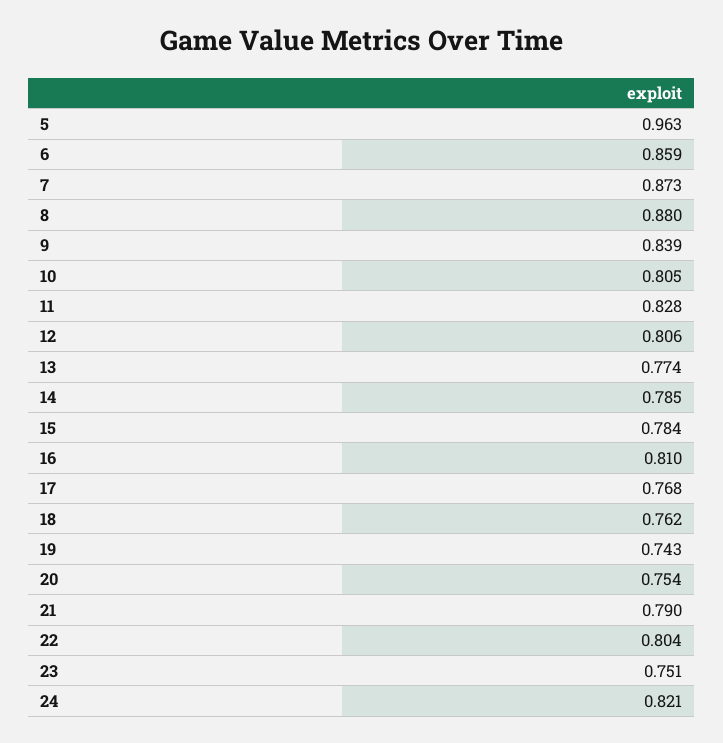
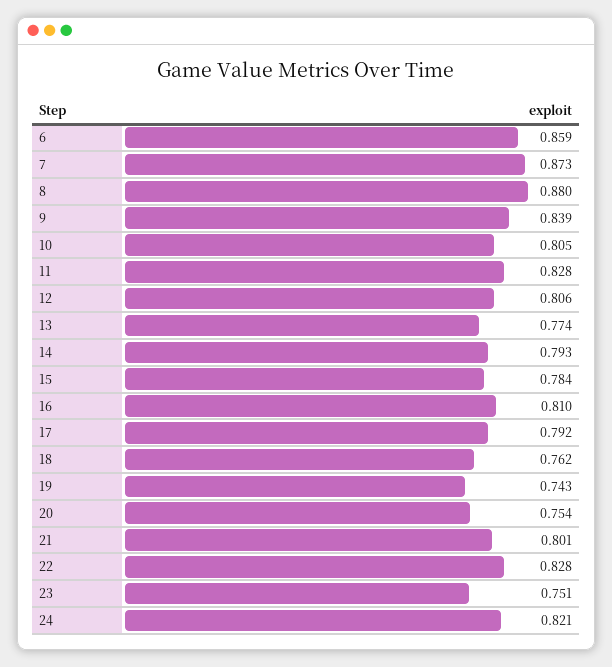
  {
-   "5": 0.963,
    "6": 0.859,
    "7": 0.873,
    "8": 0.88,
    "9": 0.839,
    "10": 0.805,
    "11": 0.828,
    "12": 0.806,
    "13": 0.774,
-   "14": 0.785,
+   "14": 0.793,
    "15": 0.784,
    "16": 0.81,
-   "17": 0.768,
+   "17": 0.792,
    "18": 0.762,
    "19": 0.743,
    "20": 0.754,
-   "21": 0.79,
+   "21": 0.801,
-   "22": 0.804,
+   "22": 0.828,
    "23": 0.751,
    "24": 0.821
  }

